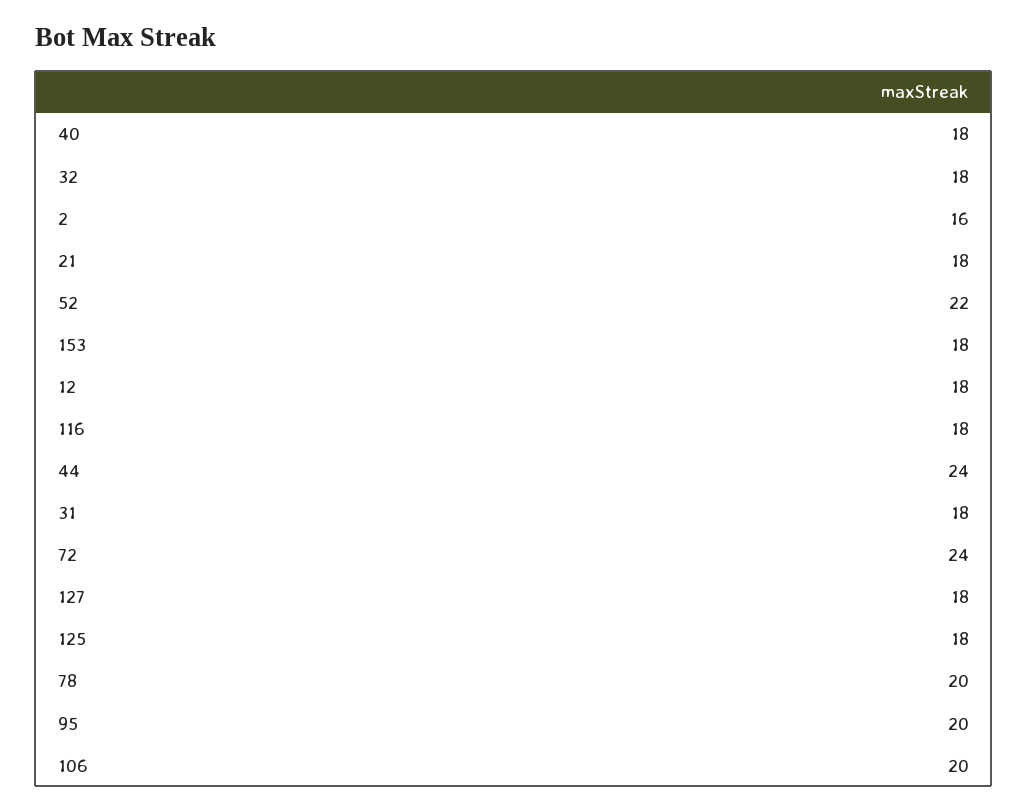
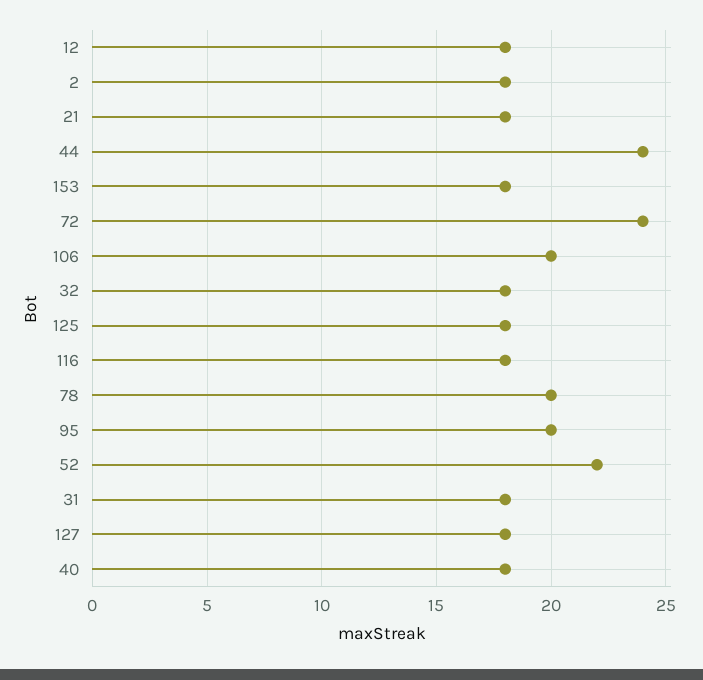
  {
    "40": 18,
    "32": 18,
-   "2": 16,
+   "2": 18,
    "21": 18,
    "52": 22,
    "153": 18,
    "12": 18,
    "116": 18,
    "44": 24,
    "31": 18,
    "72": 24,
    "127": 18,
    "125": 18,
    "78": 20,
    "95": 20,
    "106": 20
  }

